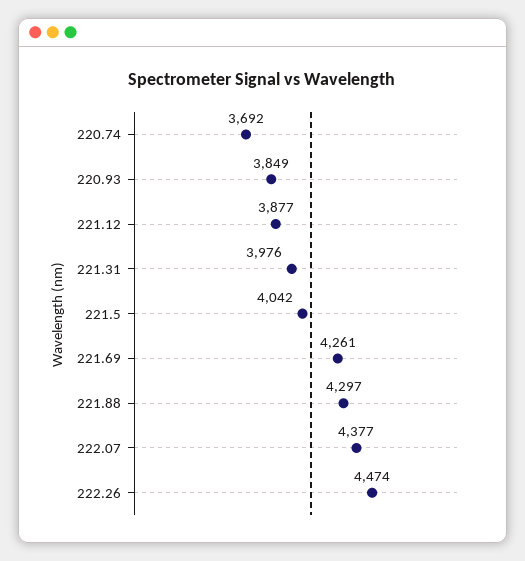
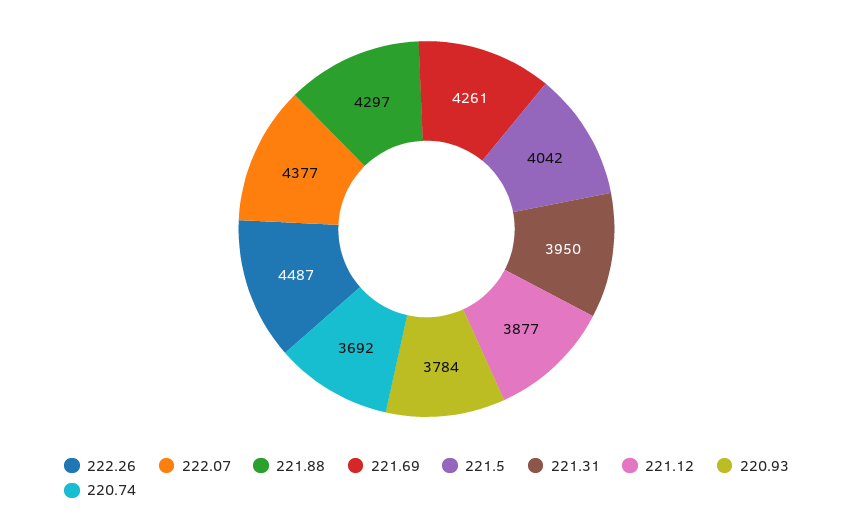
  {
    "220.74": 3692,
-   "220.93": 3849,
+   "220.93": 3784,
    "221.12": 3877,
-   "221.31": 3976,
+   "221.31": 3950,
    "221.5": 4042,
    "221.69": 4261,
    "221.88": 4297,
    "222.07": 4377,
-   "222.26": 4474
+   "222.26": 4487
  }

